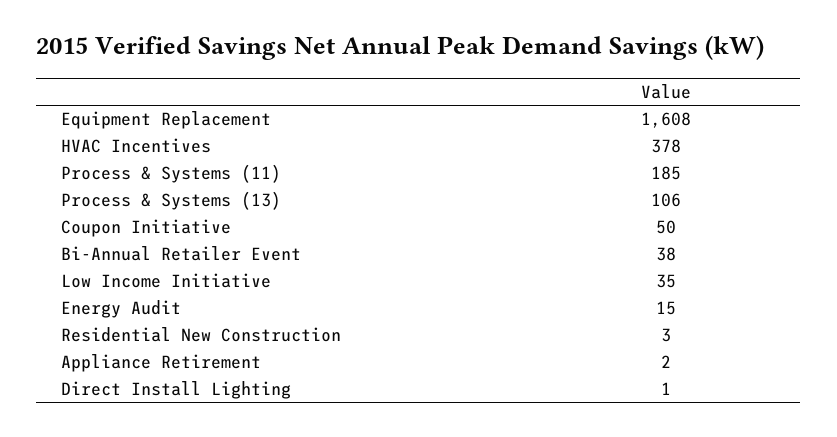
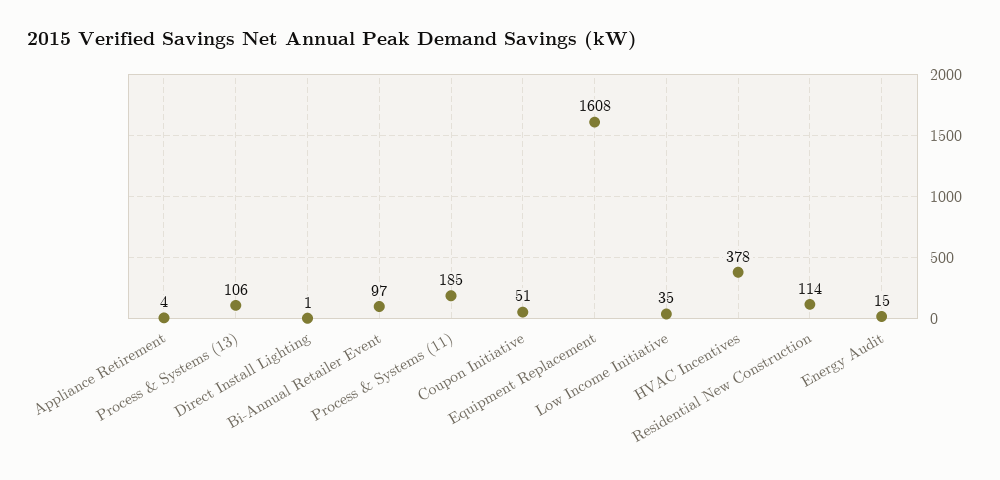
  {
    "Equipment Replacement": 1608,
    "HVAC Incentives": 378,
    "Process & Systems (11)": 185,
    "Process & Systems (13)": 106,
-   "Coupon Initiative": 50,
+   "Coupon Initiative": 51,
-   "Bi-Annual Retailer Event": 38,
+   "Bi-Annual Retailer Event": 97,
    "Low Income Initiative": 35,
    "Energy Audit": 15,
-   "Residential New Construction": 3,
+   "Residential New Construction": 114,
-   "Appliance Retirement": 2,
+   "Appliance Retirement": 4,
    "Direct Install Lighting": 1
  }

